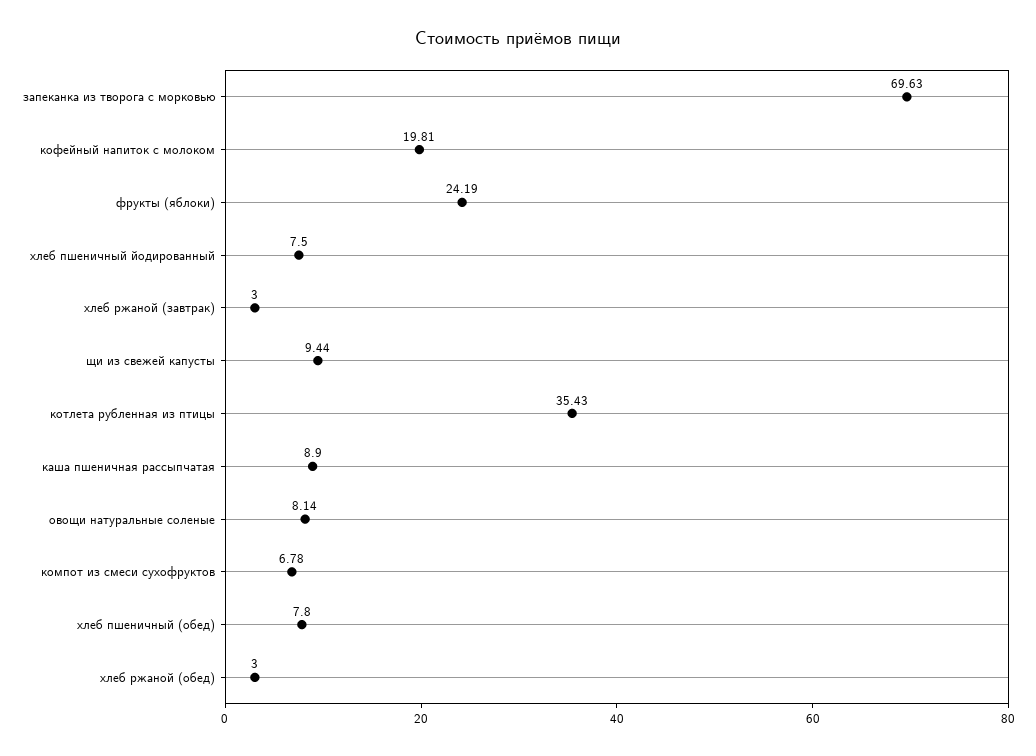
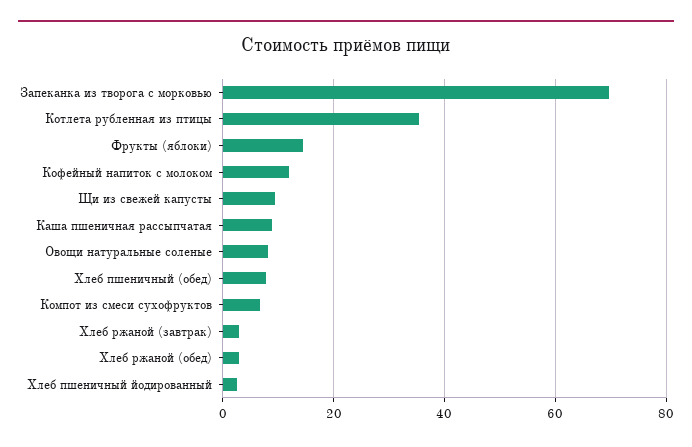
  {
    "запеканка из творога с морковью": 69.63,
-   "кофейный напиток с молоком": 19.81,
+   "кофейный напиток с молоком": 12,
-   "фрукты (яблоки)": 24.19,
+   "фрукты (яблоки)": 14,
-   "хлеб пшеничный йодированный": 7.5,
+   "хлеб пшеничный йодированный": 2,
    "хлеб ржаной (завтрак)": 3,
    "щи из свежей капусты": 9.44,
    "котлета рубленная из птицы": 35.43,
    "каша пшеничная рассыпчатая": 8.9,
    "овощи натуральные соленые": 8.14,
    "компот из смеси сухофруктов": 6.78,
    "хлеб пшеничный (обед)": 7.8,
    "хлеб ржаной (обед)": 3
  }

